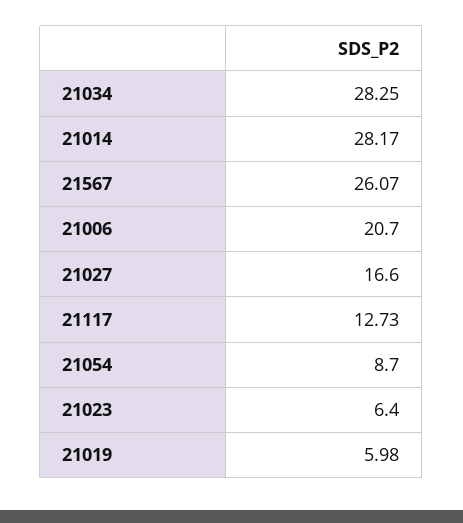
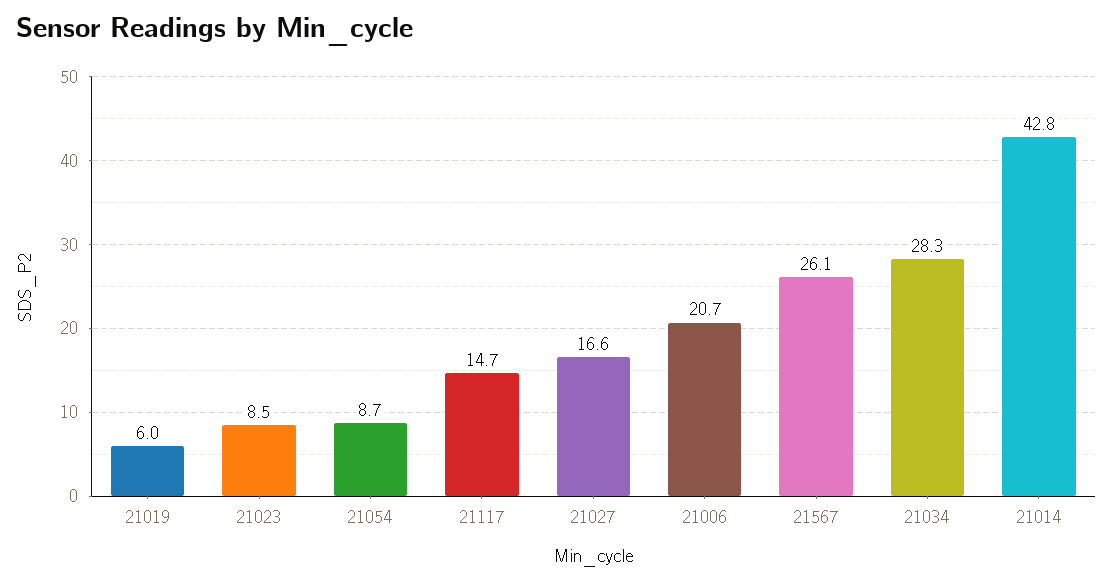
  {
    "21034": 28.25,
-   "21014": 28.17,
+   "21014": 42.8,
    "21567": 26.07,
    "21006": 20.7,
    "21027": 16.6,
-   "21117": 12.73,
+   "21117": 14.7,
    "21054": 8.7,
-   "21023": 6.4,
+   "21023": 8.5,
    "21019": 5.98
  }

